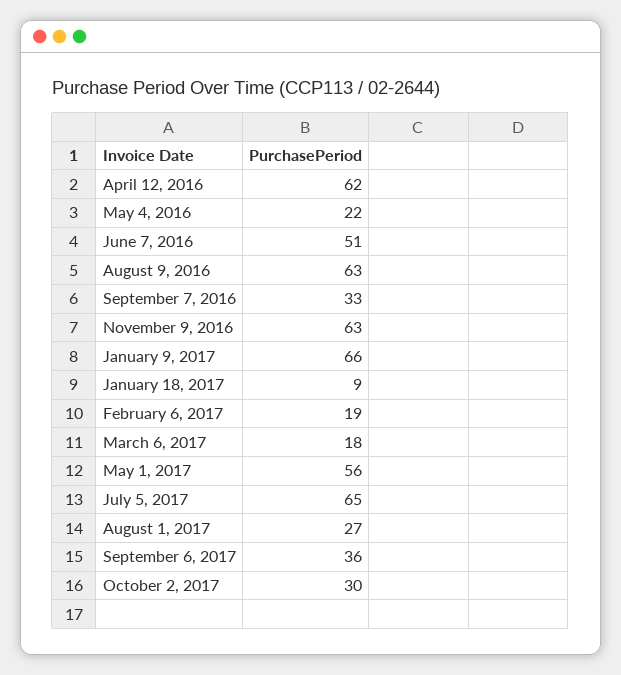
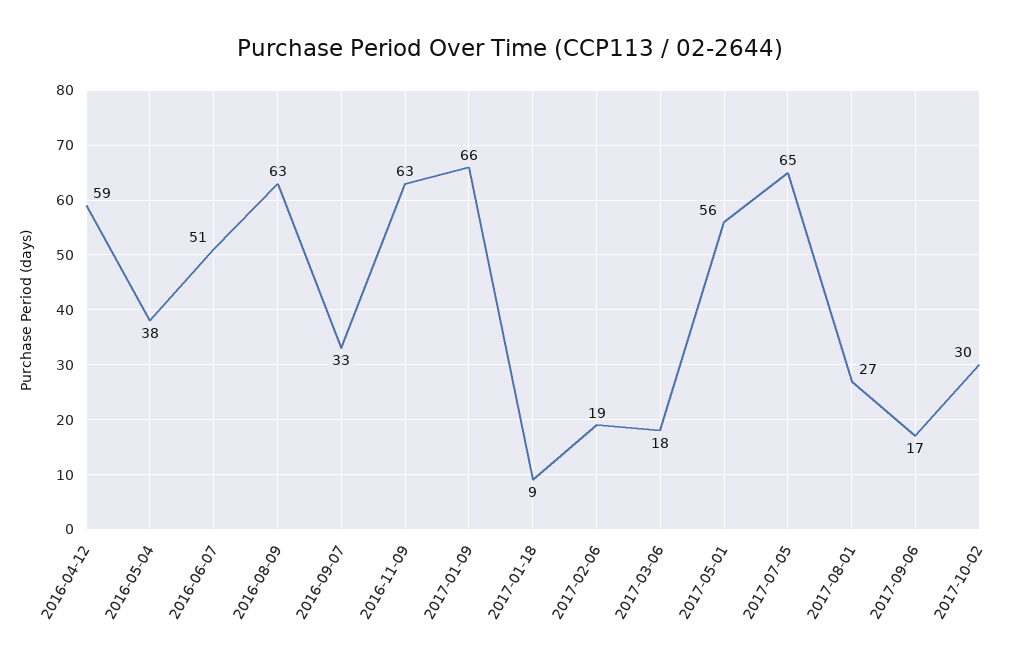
  {
-   "April 12, 2016": 62,
+   "April 12, 2016": 59,
-   "May 4, 2016": 22,
+   "May 4, 2016": 38,
    "June 7, 2016": 51,
    "August 9, 2016": 63,
    "September 7, 2016": 33,
    "November 9, 2016": 63,
    "January 9, 2017": 66,
    "January 18, 2017": 9,
    "February 6, 2017": 19,
    "March 6, 2017": 18,
    "May 1, 2017": 56,
    "July 5, 2017": 65,
    "August 1, 2017": 27,
-   "September 6, 2017": 36,
+   "September 6, 2017": 17,
    "October 2, 2017": 30
  }

